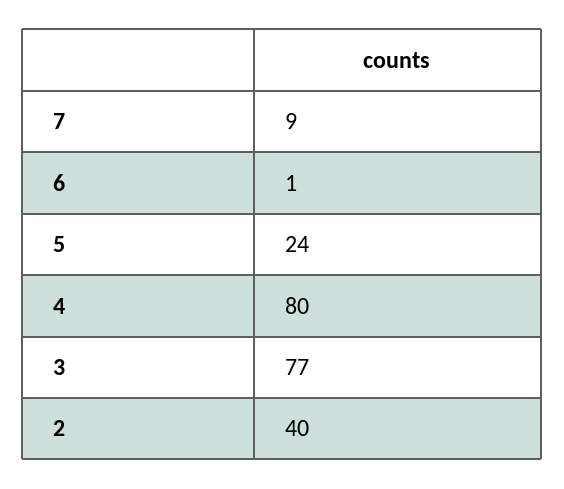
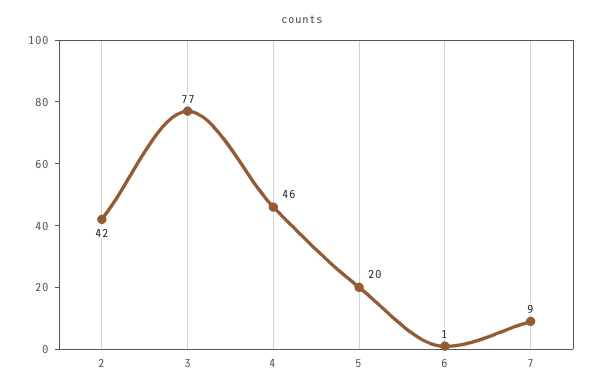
  {
    "7": 9,
    "6": 1,
-   "5": 24,
+   "5": 20,
-   "4": 80,
+   "4": 46,
    "3": 77,
-   "2": 40
+   "2": 42
  }

